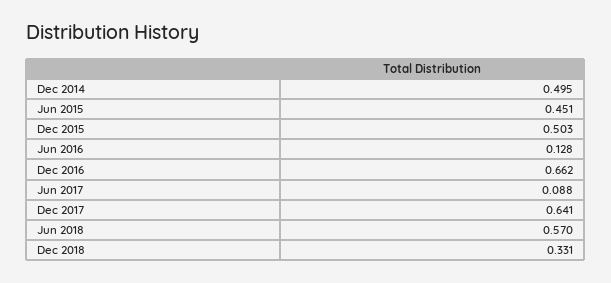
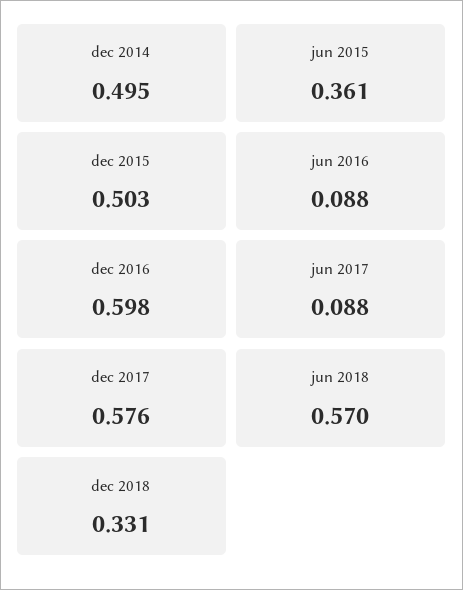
  {
    "Dec 2014": 0.495,
-   "Jun 2015": 0.451,
+   "Jun 2015": 0.361,
    "Dec 2015": 0.503,
-   "Jun 2016": 0.128,
+   "Jun 2016": 0.088,
-   "Dec 2016": 0.662,
+   "Dec 2016": 0.598,
    "Jun 2017": 0.088,
-   "Dec 2017": 0.641,
+   "Dec 2017": 0.576,
    "Jun 2018": 0.57,
    "Dec 2018": 0.331
  }

